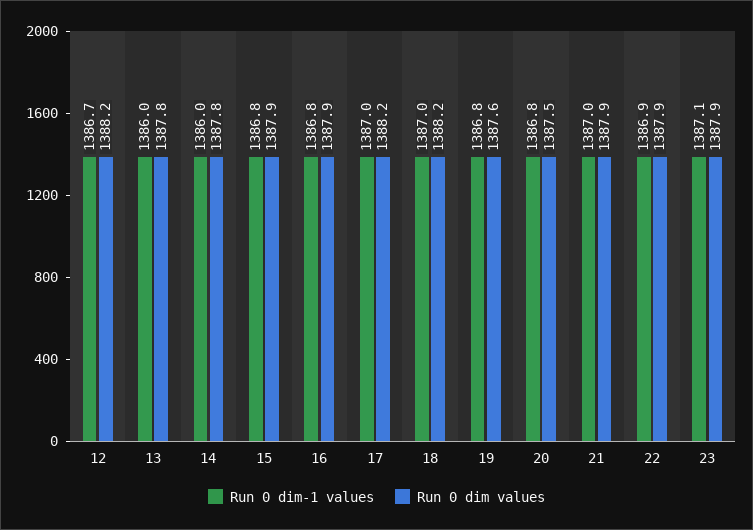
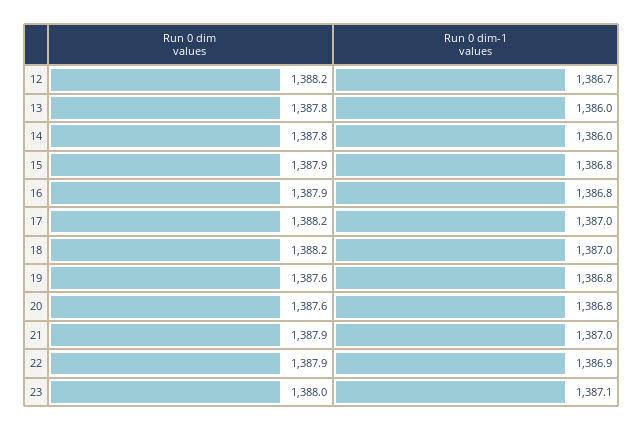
  {
    "Run 0 dim-1 values": {
      "12": 1386.7,
      "13": 1386,
      "14": 1386,
      "15": 1386.8,
      "16": 1386.8,
      "17": 1387,
      "18": 1387,
      "19": 1386.8,
      "20": 1386.8,
      "21": 1387,
      "22": 1386.9,
      "23": 1387.1
    },
    "Run 0 dim values": {
      "12": 1388.2,
      "13": 1387.8,
      "14": 1387.8,
      "15": 1387.9,
      "16": 1387.9,
      "17": 1388.2,
      "18": 1388.2,
      "19": 1387.6,
-     "20": 1387.5,
+     "20": 1387.6,
      "21": 1387.9,
      "22": 1387.9,
-     "23": 1387.9
+     "23": 1388
    }
  }

